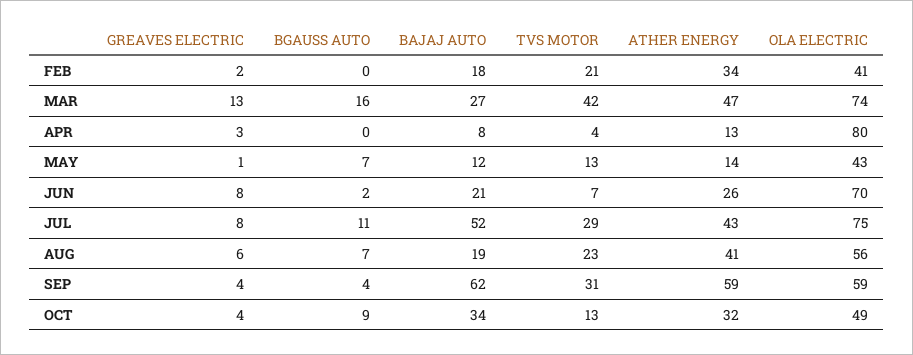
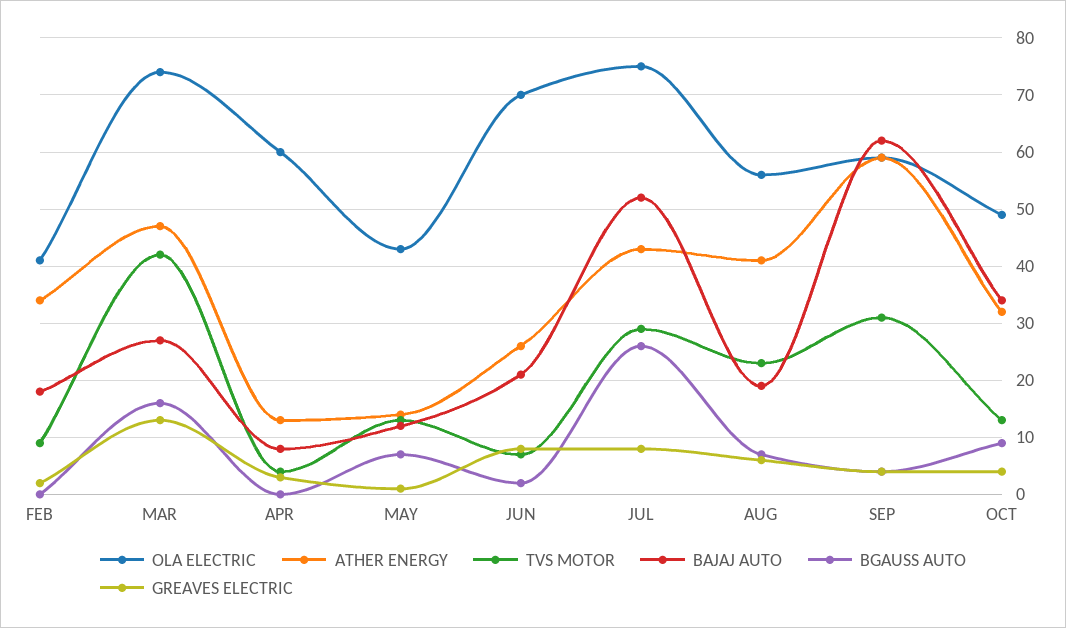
  {
    "GREAVES ELECTRIC": {
      "FEB": 2,
      "MAR": 13,
      "APR": 3,
      "MAY": 1,
      "JUN": 8,
      "JUL": 8,
      "AUG": 6,
      "SEP": 4,
      "OCT": 4
    },
    "BGAUSS AUTO": {
      "FEB": 0,
      "MAR": 16,
      "APR": 0,
      "MAY": 7,
      "JUN": 2,
-     "JUL": 11,
+     "JUL": 25,
      "AUG": 7,
      "SEP": 4,
      "OCT": 9
    },
    "BAJAJ AUTO": {
      "FEB": 18,
      "MAR": 27,
      "APR": 8,
      "MAY": 12,
      "JUN": 21,
      "JUL": 52,
      "AUG": 19,
      "SEP": 62,
      "OCT": 34
    },
    "TVS MOTOR": {
-     "FEB": 21,
+     "FEB": 10,
      "MAR": 42,
      "APR": 4,
      "MAY": 13,
      "JUN": 7,
      "JUL": 29,
      "AUG": 23,
      "SEP": 31,
      "OCT": 13
    },
    "ATHER ENERGY": {
      "FEB": 34,
      "MAR": 47,
      "APR": 13,
      "MAY": 14,
      "JUN": 26,
      "JUL": 43,
      "AUG": 41,
      "SEP": 59,
      "OCT": 32
    },
    "OLA ELECTRIC": {
      "FEB": 41,
      "MAR": 74,
-     "APR": 80,
+     "APR": 60,
      "MAY": 43,
      "JUN": 70,
      "JUL": 75,
      "AUG": 56,
      "SEP": 59,
      "OCT": 49
    }
  }

